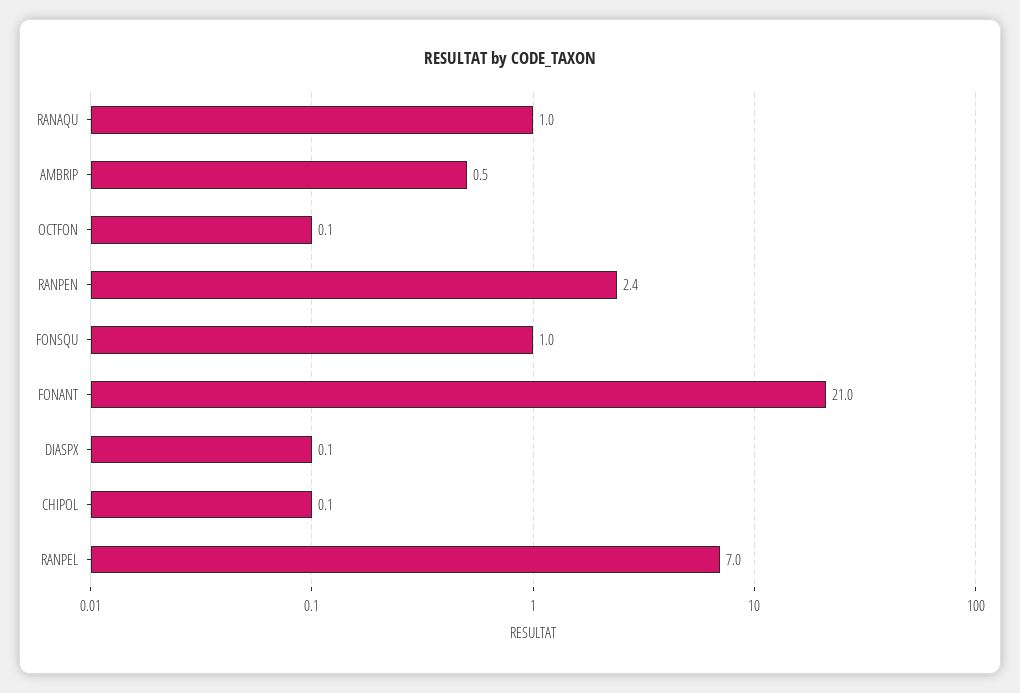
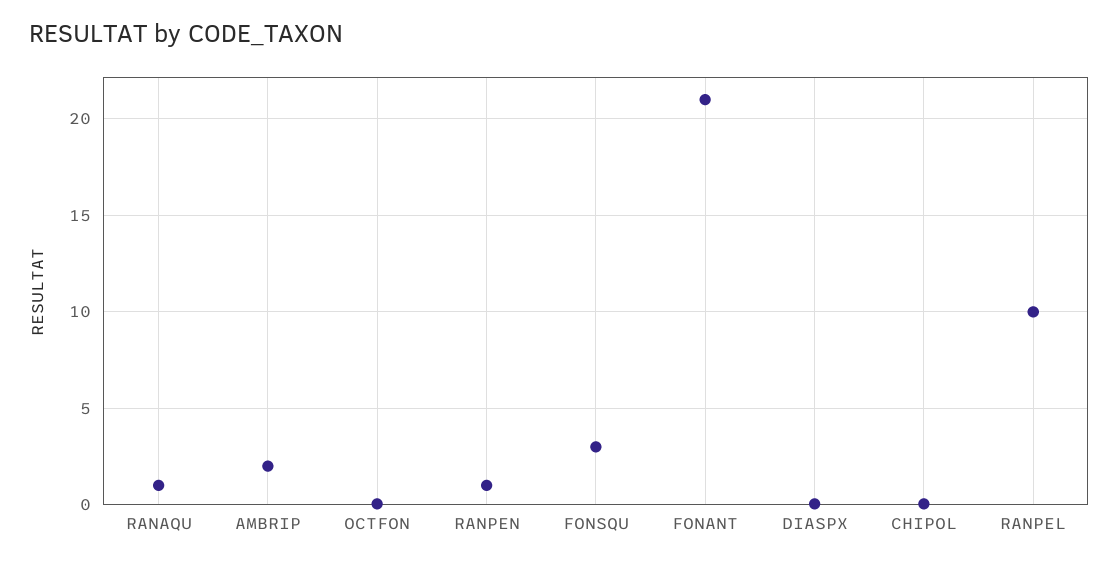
  {
    "RANAQU": 1,
-   "AMBRIP": 0.5,
+   "AMBRIP": 2,
    "OCTFON": 0.1,
-   "RANPEN": 2.4,
+   "RANPEN": 1,
-   "FONSQU": 1,
+   "FONSQU": 3,
    "FONANT": 21,
    "DIASPX": 0.1,
    "CHIPOL": 0.1,
-   "RANPEL": 7
+   "RANPEL": 10
  }

